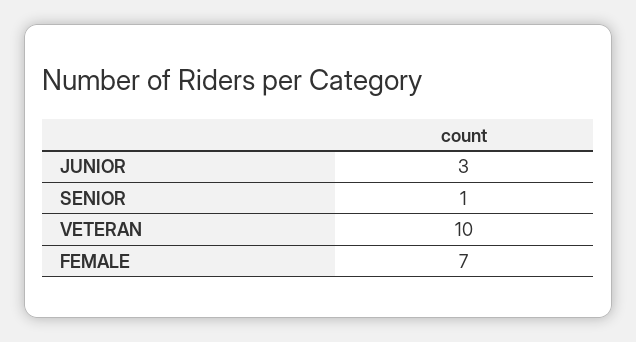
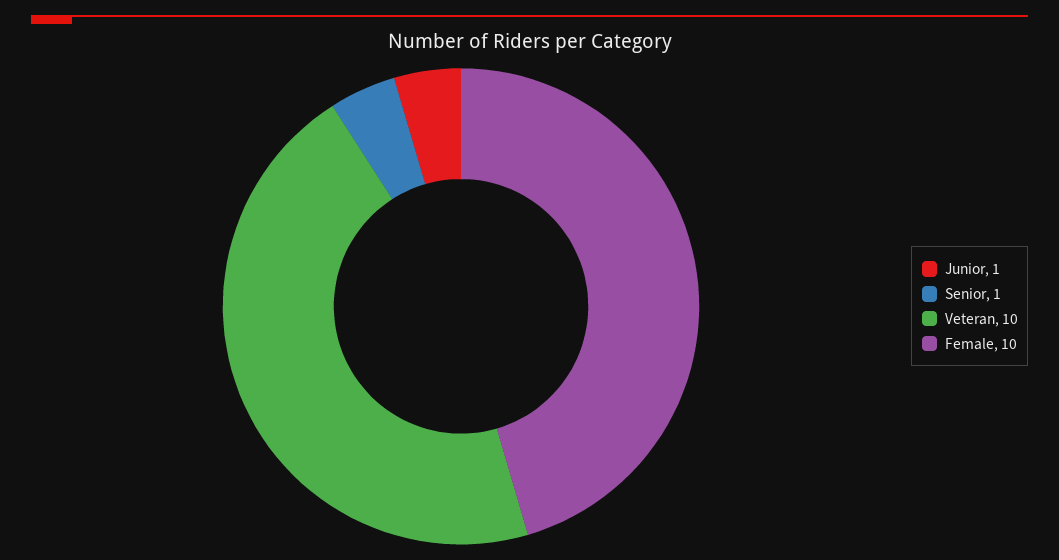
  {
-   "JUNIOR": 3,
+   "JUNIOR": 1,
    "SENIOR": 1,
    "VETERAN": 10,
-   "FEMALE": 7
+   "FEMALE": 10
  }

